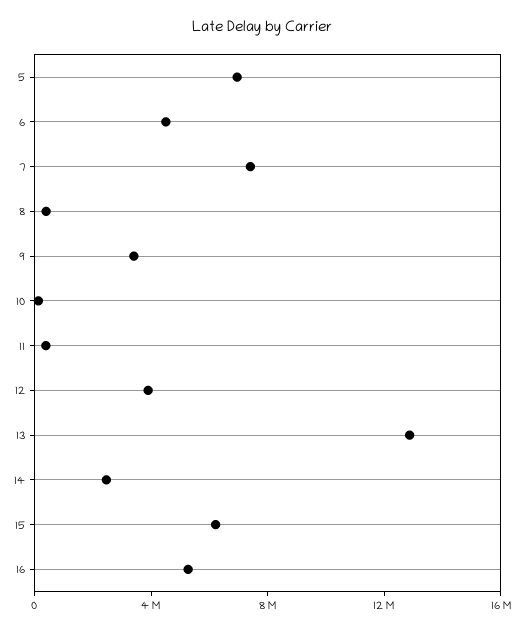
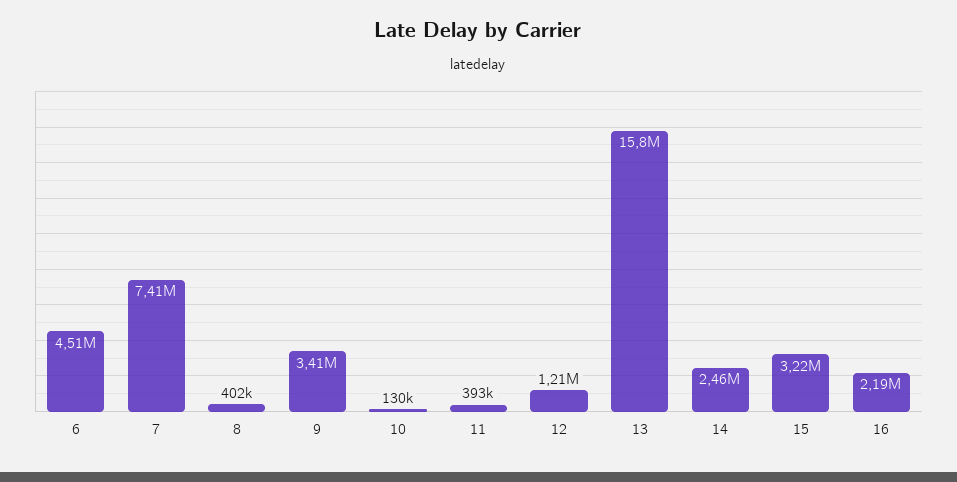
  {
-   "5": 7000000,
    "6": 4510000,
    "7": 7410000,
    "8": 402000,
    "9": 3410000,
    "10": 130000,
    "11": 393000,
-   "12": 4000000,
+   "12": 1210000,
-   "13": 13000000,
+   "13": 15800000,
    "14": 2460000,
-   "15": 6000000,
+   "15": 3220000,
-   "16": 5000000
+   "16": 2190000
  }

